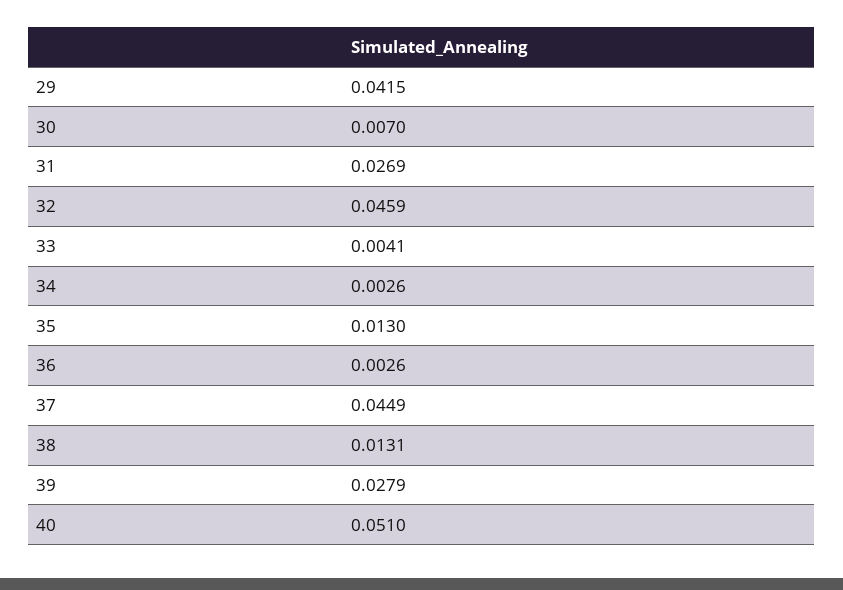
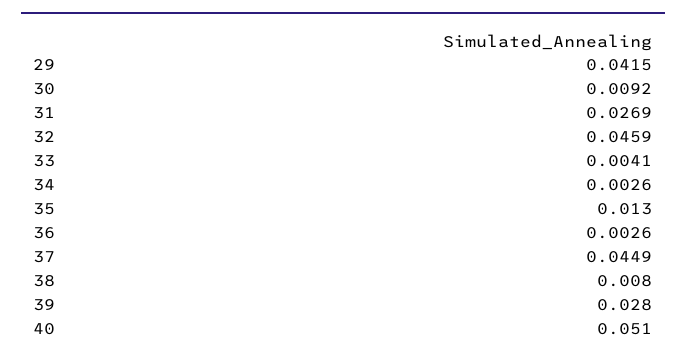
  {
    "29": 0.0415,
-   "30": 0.007,
+   "30": 0.0092,
    "31": 0.0269,
    "32": 0.0459,
    "33": 0.0041,
    "34": 0.0026,
    "35": 0.013,
    "36": 0.0026,
    "37": 0.0449,
-   "38": 0.0131,
+   "38": 0.008,
-   "39": 0.0279,
+   "39": 0.028,
    "40": 0.051
  }

